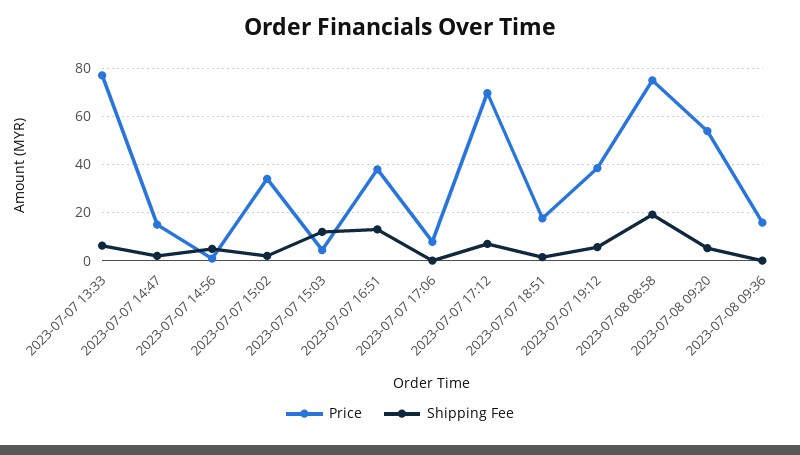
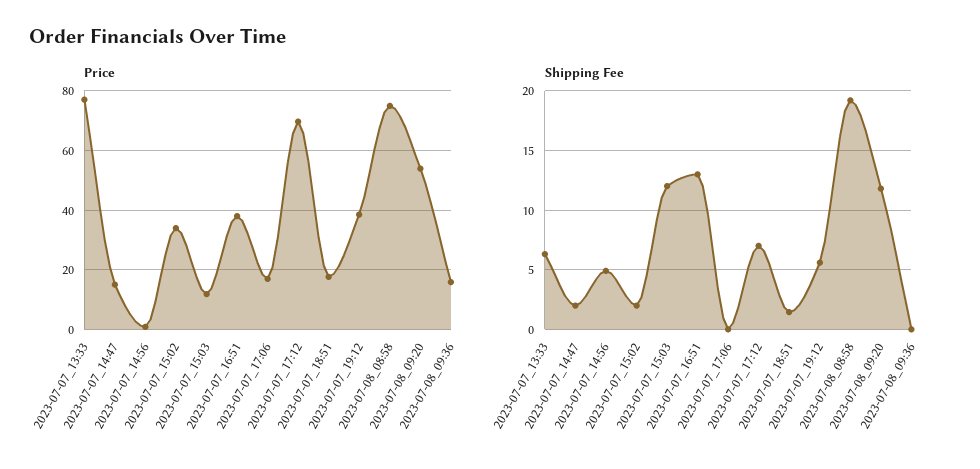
  {
    "Price": {
      "2023-07-07 13:33": 77.5,
      "2023-07-07 14:47": 15,
      "2023-07-07 14:56": 0,
      "2023-07-07 15:02": 35,
-     "2023-07-07 15:03": 5,
+     "2023-07-07 15:03": 12.5,
      "2023-07-07 16:51": 37.5,
-     "2023-07-07 17:06": 7.5,
+     "2023-07-07 17:06": 17.5,
      "2023-07-07 17:12": 70,
      "2023-07-07 18:51": 17.5,
      "2023-07-07 19:12": 37.5,
      "2023-07-08 08:58": 75,
      "2023-07-08 09:20": 55,
      "2023-07-08 09:36": 15
    },
    "Shipping Fee": {
      "2023-07-07 13:33": 6,
      "2023-07-07 14:47": 2,
      "2023-07-07 14:56": 5,
      "2023-07-07 15:02": 2,
      "2023-07-07 15:03": 12,
      "2023-07-07 16:51": 13,
      "2023-07-07 17:06": 0,
      "2023-07-07 17:12": 7,
      "2023-07-07 18:51": 1,
      "2023-07-07 19:12": 6,
      "2023-07-08 08:58": 19,
-     "2023-07-08 09:20": 5,
+     "2023-07-08 09:20": 12,
      "2023-07-08 09:36": 0
    }
  }

